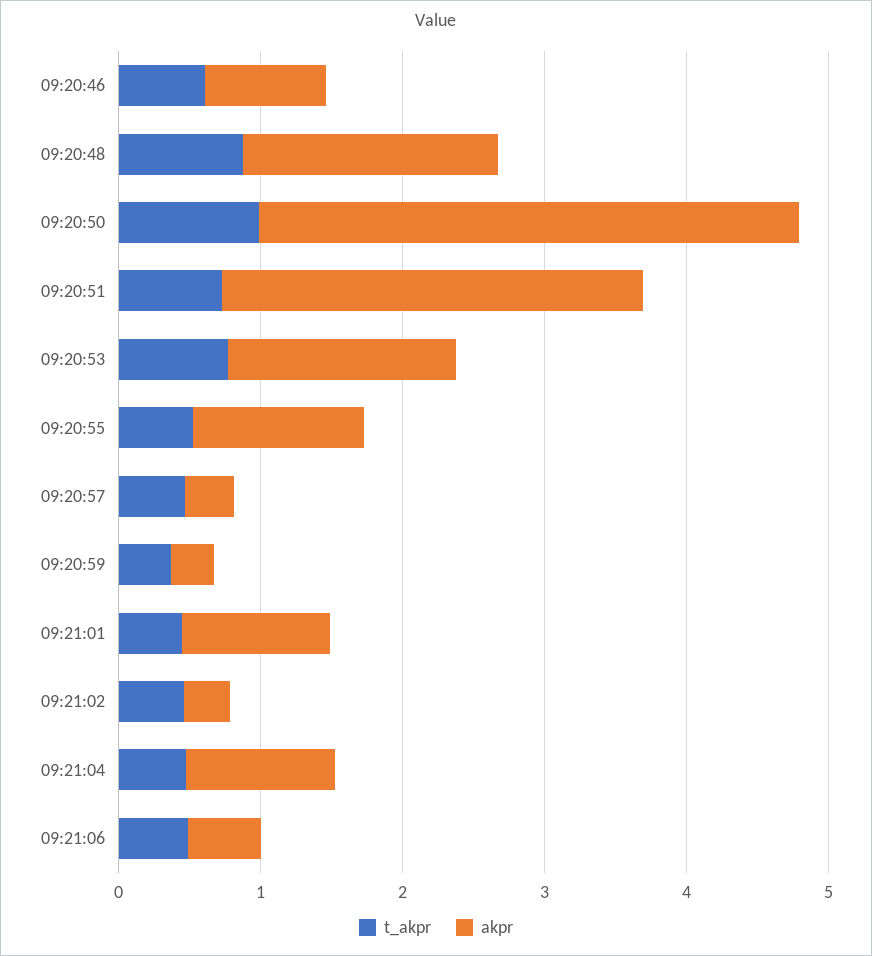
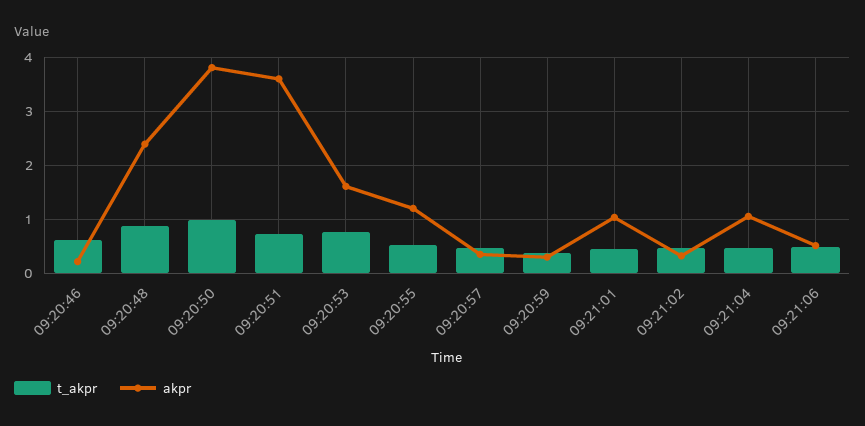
  {
    "t_akpr": {
      "09:20:46": 0.6,
      "09:20:48": 0.8,
      "09:20:50": 1,
      "09:20:51": 0.8,
      "09:20:53": 0.8,
      "09:20:55": 0.6,
      "09:20:57": 0.4,
      "09:20:59": 0.4,
      "09:21:01": 0.4,
      "09:21:02": 0.4,
      "09:21:04": 0.4,
      "09:21:06": 0.4
    },
    "akpr": {
-     "09:20:46": 0.8,
+     "09:20:46": 0.2,
-     "09:20:48": 1.8,
+     "09:20:48": 2.4,
      "09:20:50": 3.8,
-     "09:20:51": 3,
+     "09:20:51": 3.6,
      "09:20:53": 1.6,
      "09:20:55": 1.2,
      "09:20:57": 0.4,
      "09:20:59": 0.4,
      "09:21:01": 1,
      "09:21:02": 0.4,
      "09:21:04": 1,
      "09:21:06": 0.6
    }
  }

